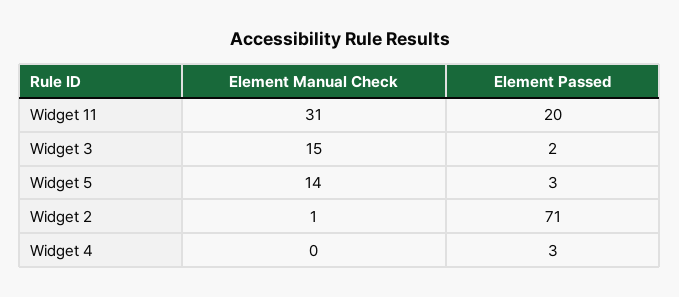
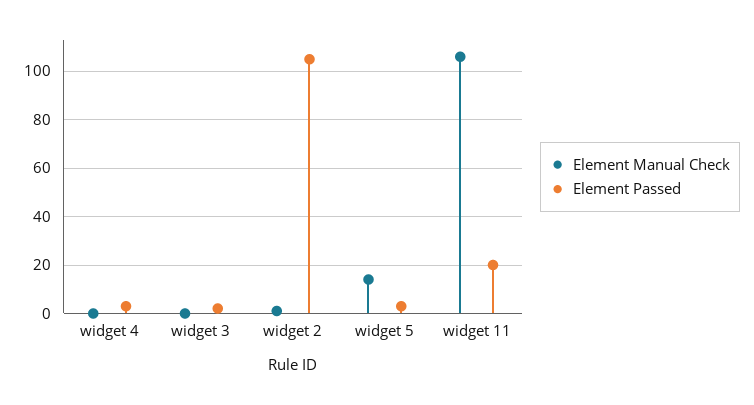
  {
    "Element Manual Check": {
-     "Widget 11": 31,
+     "Widget 11": 105,
-     "Widget 3": 15,
+     "Widget 3": 0,
      "Widget 5": 14,
      "Widget 2": 1,
      "Widget 4": 0
    },
    "Element Passed": {
      "Widget 11": 20,
      "Widget 3": 2,
      "Widget 5": 3,
-     "Widget 2": 71,
+     "Widget 2": 105,
      "Widget 4": 3
    }
  }

